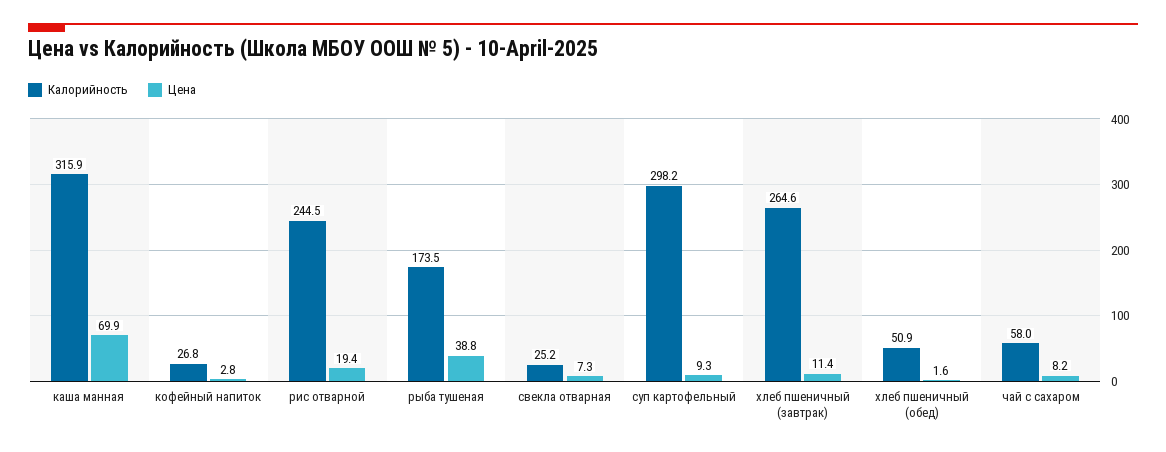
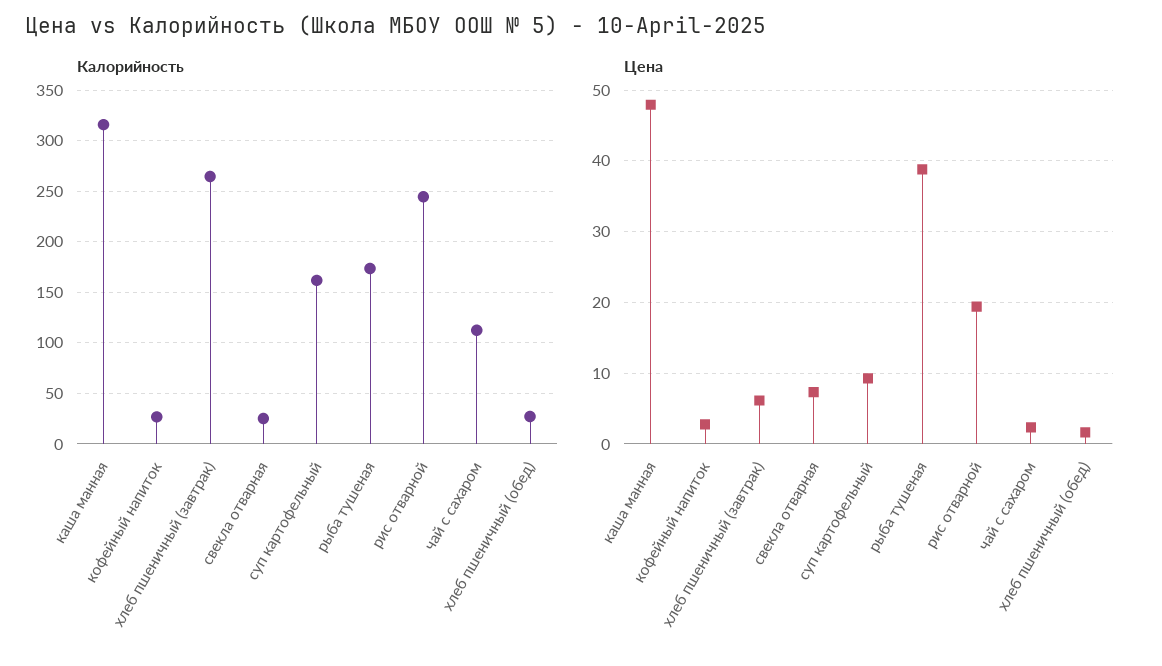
  {
    "Калорийность": {
      "каша манная": 315.9,
      "кофейный напиток": 26.8,
      "рис отварной": 244.5,
      "рыба тушеная": 173.5,
      "свекла отварная": 25.2,
-     "суп картофельный": 298.2,
+     "суп картофельный": 160,
      "хлеб пшеничный (завтрак)": 264.6,
-     "хлеб пшеничный (обед)": 50.9,
+     "хлеб пшеничный (обед)": 30,
-     "чай с сахаром": 58
+     "чай с сахаром": 110
    },
    "Цена": {
-     "каша манная": 69.9,
+     "каша манная": 48,
      "кофейный напиток": 2.8,
      "рис отварной": 19.4,
      "рыба тушеная": 38.8,
      "свекла отварная": 7.3,
      "суп картофельный": 9.3,
-     "хлеб пшеничный (завтрак)": 11.4,
+     "хлеб пшеничный (завтрак)": 6,
      "хлеб пшеничный (обед)": 1.6,
-     "чай с сахаром": 8.2
+     "чай с сахаром": 2
    }
  }

